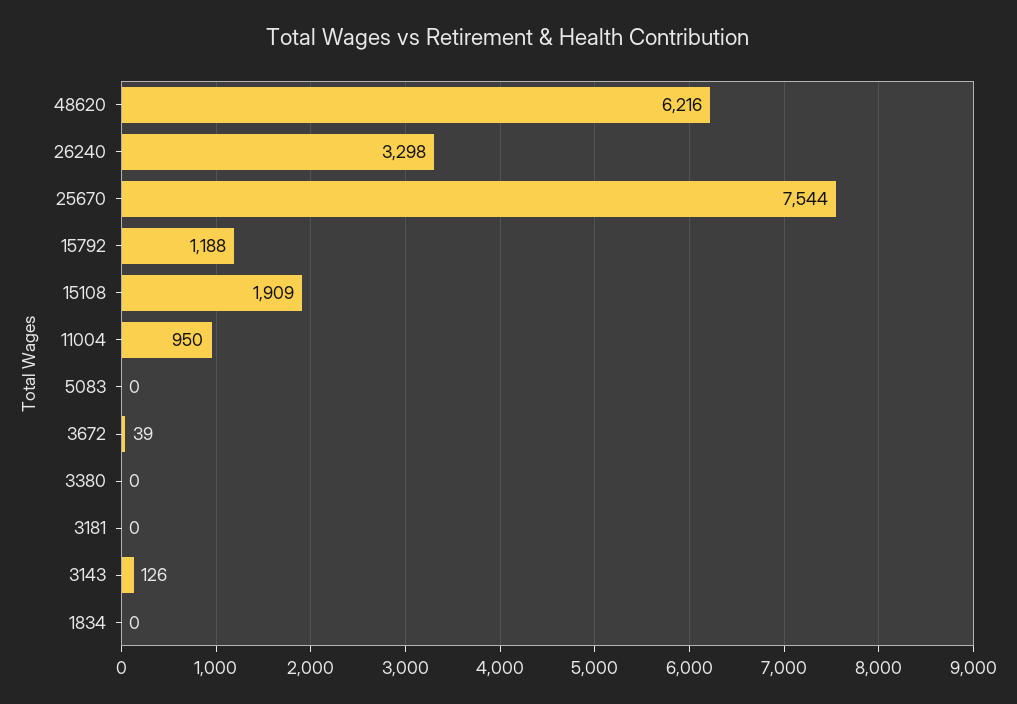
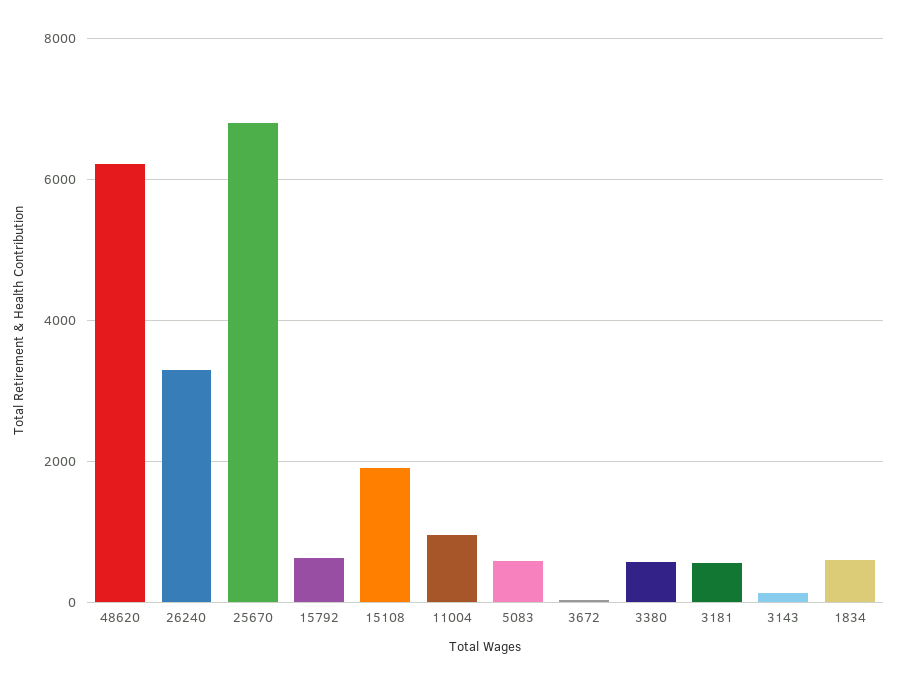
  {
    "48620": 6216,
    "26240": 3298,
-   "25670": 7544,
+   "25670": 6800,
-   "15792": 1188,
+   "15792": 600,
    "15108": 1909,
    "11004": 950,
-   "5083": 0,
+   "5083": 600,
    "3672": 39,
-   "3380": 0,
+   "3380": 600,
-   "3181": 0,
+   "3181": 600,
    "3143": 126,
-   "1834": 0
+   "1834": 600
  }

